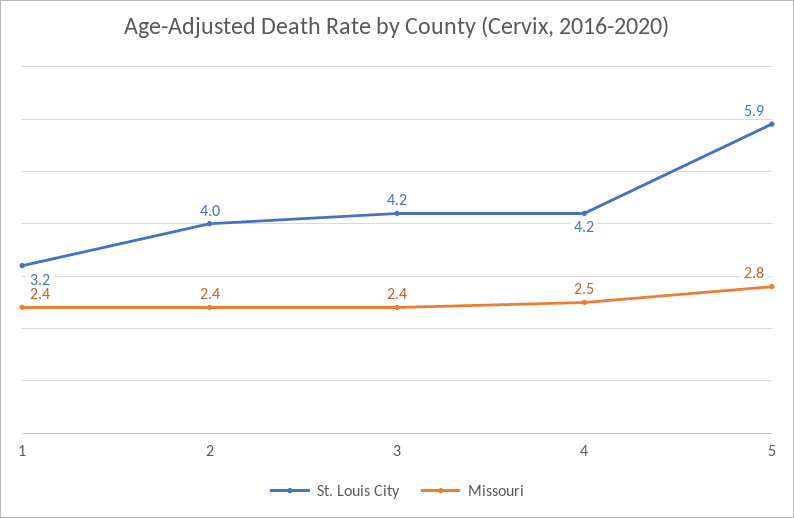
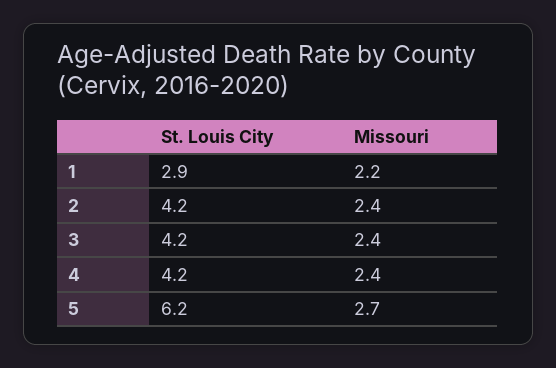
  {
    "St. Louis City": {
-     "1": 3.2,
+     "1": 2.9,
-     "2": 4,
+     "2": 4.2,
      "3": 4.2,
      "4": 4.2,
-     "5": 5.9
+     "5": 6.2
    },
    "Missouri": {
-     "1": 2.4,
+     "1": 2.2,
      "2": 2.4,
      "3": 2.4,
-     "4": 2.5,
+     "4": 2.4,
-     "5": 2.8
+     "5": 2.7
    }
  }

